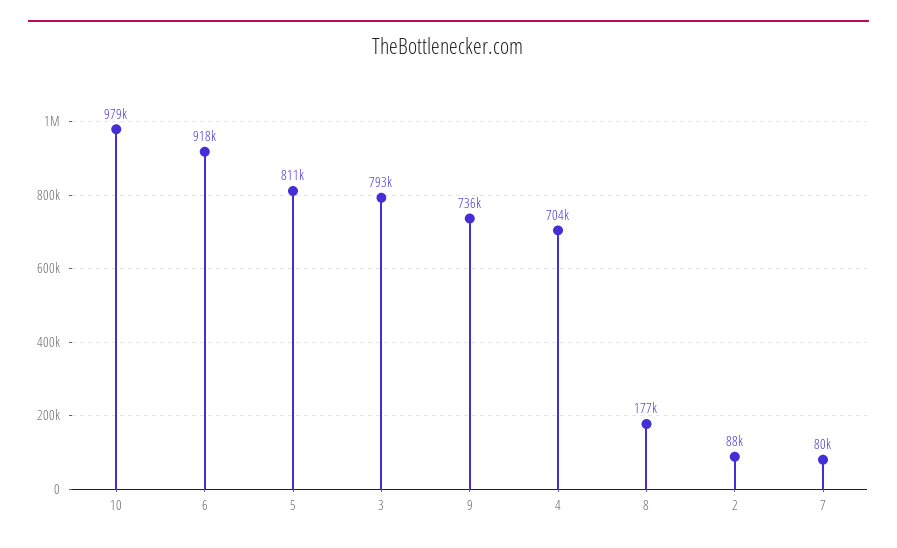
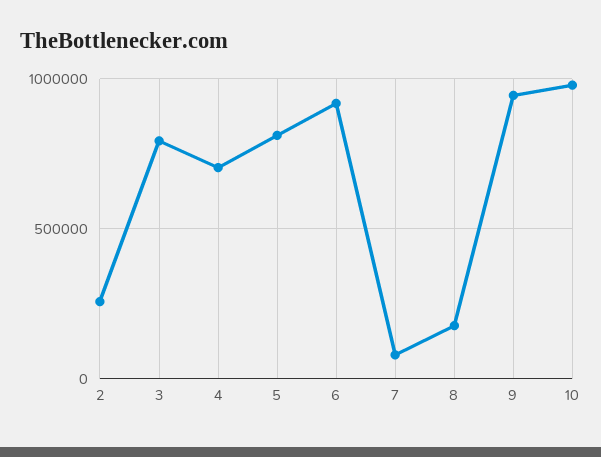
  {
    "10": 979000,
    "6": 918000,
    "5": 811000,
    "3": 793000,
-   "9": 736000,
+   "9": 950000,
    "4": 704000,
    "8": 177000,
-   "2": 88000,
+   "2": 250000,
    "7": 80000
  }

